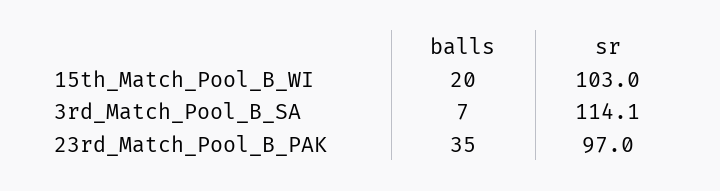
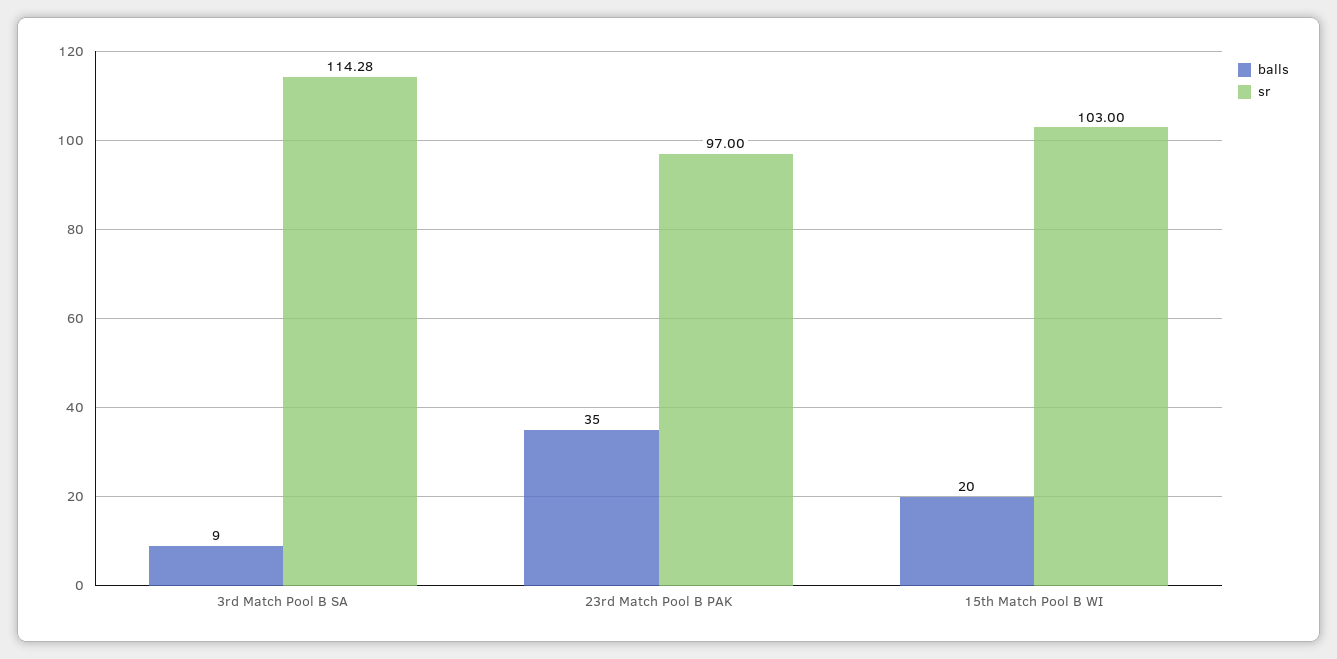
  {
    "balls": {
      "15th_Match_Pool_B_WI": 20,
-     "3rd_Match_Pool_B_SA": 7,
+     "3rd_Match_Pool_B_SA": 9,
      "23rd_Match_Pool_B_PAK": 35
    },
    "sr": {
      "15th_Match_Pool_B_WI": 103,
-     "3rd_Match_Pool_B_SA": 114.1,
+     "3rd_Match_Pool_B_SA": 114.28,
      "23rd_Match_Pool_B_PAK": 97
    }
  }

